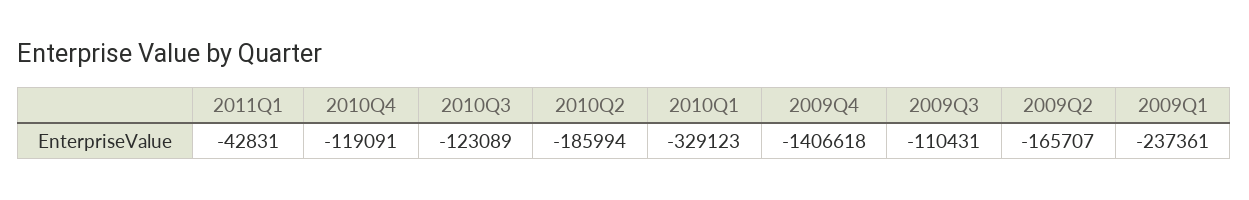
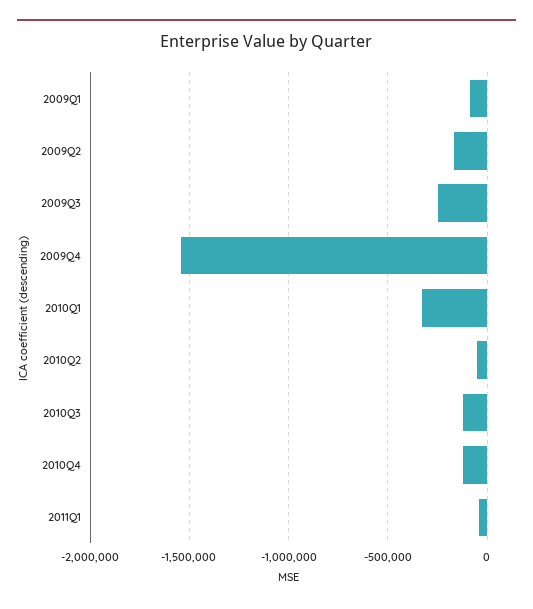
  {
    "2011Q1": -42831,
    "2010Q4": -119091,
    "2010Q3": -123089,
-   "2010Q2": -185994,
+   "2010Q2": -50000,
    "2010Q1": -329123,
-   "2009Q4": -1406618,
+   "2009Q4": -1550000,
-   "2009Q3": -110431,
+   "2009Q3": -250000,
    "2009Q2": -165707,
-   "2009Q1": -237361
+   "2009Q1": -100000
  }

